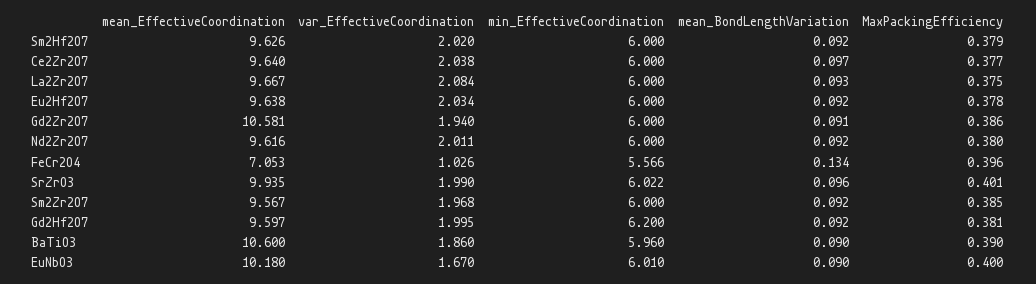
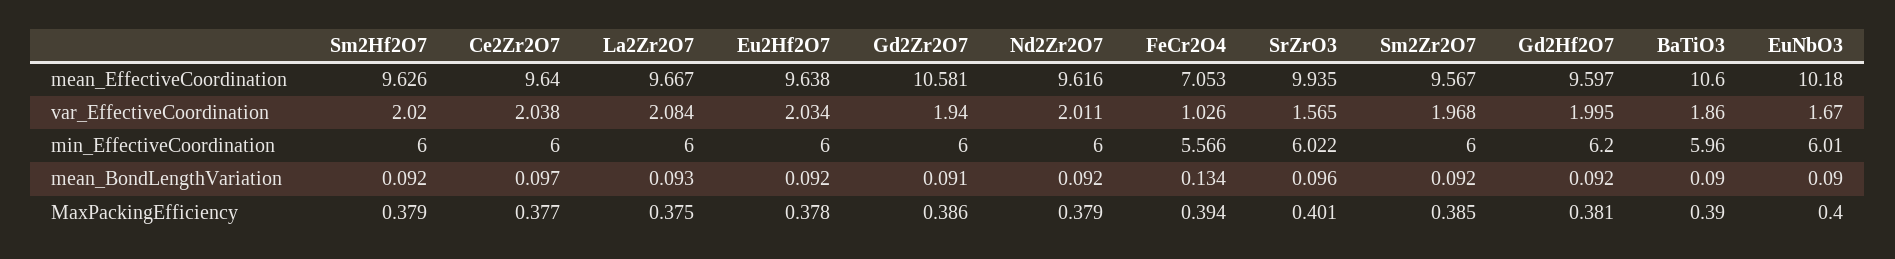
  {
    "mean_EffectiveCoordination": {
      "Sm2Hf2O7": 9.626,
      "Ce2Zr2O7": 9.64,
      "La2Zr2O7": 9.667,
      "Eu2Hf2O7": 9.638,
      "Gd2Zr2O7": 10.581,
      "Nd2Zr2O7": 9.616,
      "FeCr2O4": 7.053,
      "SrZrO3": 9.935,
      "Sm2Zr2O7": 9.567,
      "Gd2Hf2O7": 9.597,
      "BaTiO3": 10.6,
      "EuNbO3": 10.18
    },
    "var_EffectiveCoordination": {
      "Sm2Hf2O7": 2.02,
      "Ce2Zr2O7": 2.038,
      "La2Zr2O7": 2.084,
      "Eu2Hf2O7": 2.034,
      "Gd2Zr2O7": 1.94,
      "Nd2Zr2O7": 2.011,
      "FeCr2O4": 1.026,
-     "SrZrO3": 1.99,
+     "SrZrO3": 1.565,
      "Sm2Zr2O7": 1.968,
      "Gd2Hf2O7": 1.995,
      "BaTiO3": 1.86,
      "EuNbO3": 1.67
    },
    "min_EffectiveCoordination": {
      "Sm2Hf2O7": 6,
      "Ce2Zr2O7": 6,
      "La2Zr2O7": 6,
      "Eu2Hf2O7": 6,
      "Gd2Zr2O7": 6,
      "Nd2Zr2O7": 6,
      "FeCr2O4": 5.566,
      "SrZrO3": 6.022,
      "Sm2Zr2O7": 6,
      "Gd2Hf2O7": 6.2,
      "BaTiO3": 5.96,
      "EuNbO3": 6.01
    },
    "mean_BondLengthVariation": {
      "Sm2Hf2O7": 0.092,
      "Ce2Zr2O7": 0.097,
      "La2Zr2O7": 0.093,
      "Eu2Hf2O7": 0.092,
      "Gd2Zr2O7": 0.091,
      "Nd2Zr2O7": 0.092,
      "FeCr2O4": 0.134,
      "SrZrO3": 0.096,
      "Sm2Zr2O7": 0.092,
      "Gd2Hf2O7": 0.092,
      "BaTiO3": 0.09,
      "EuNbO3": 0.09
    },
    "MaxPackingEfficiency": {
      "Sm2Hf2O7": 0.379,
      "Ce2Zr2O7": 0.377,
      "La2Zr2O7": 0.375,
      "Eu2Hf2O7": 0.378,
      "Gd2Zr2O7": 0.386,
-     "Nd2Zr2O7": 0.38,
+     "Nd2Zr2O7": 0.379,
-     "FeCr2O4": 0.396,
+     "FeCr2O4": 0.394,
      "SrZrO3": 0.401,
      "Sm2Zr2O7": 0.385,
      "Gd2Hf2O7": 0.381,
      "BaTiO3": 0.39,
      "EuNbO3": 0.4
    }
  }

